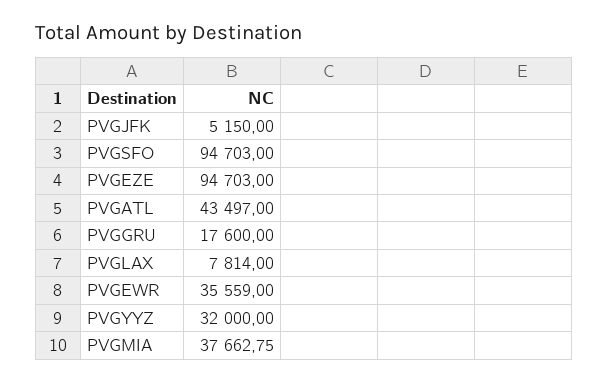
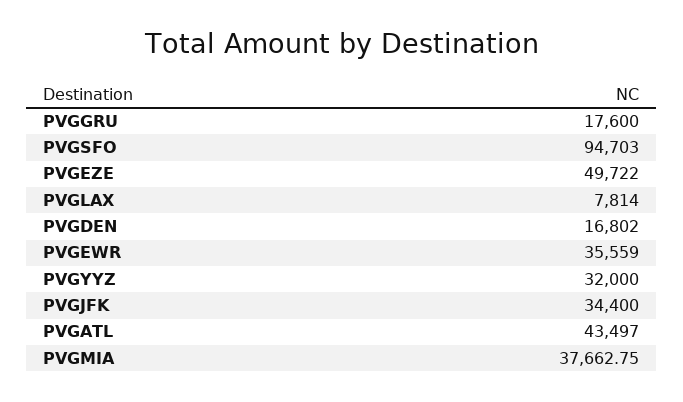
  {
-   "PVGJFK": 5150,
+   "PVGJFK": 34400,
    "PVGSFO": 94703,
-   "PVGEZE": 94703,
+   "PVGEZE": 49722,
    "PVGATL": 43497,
    "PVGGRU": 17600,
    "PVGLAX": 7814,
    "PVGEWR": 35559,
    "PVGYYZ": 32000,
-   "PVGMIA": 37662.75
+   "PVGMIA": 37662.75,
+   "PVGDEN": 16802
  }

